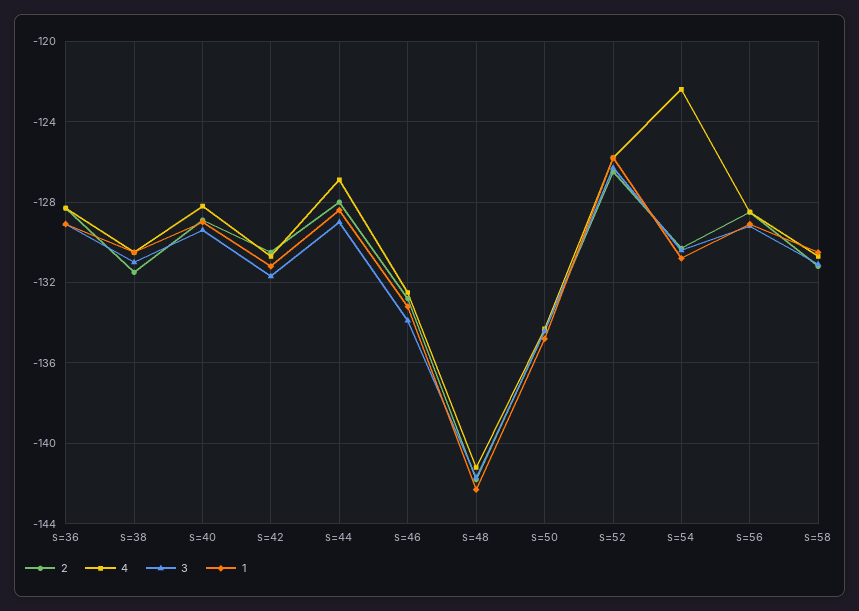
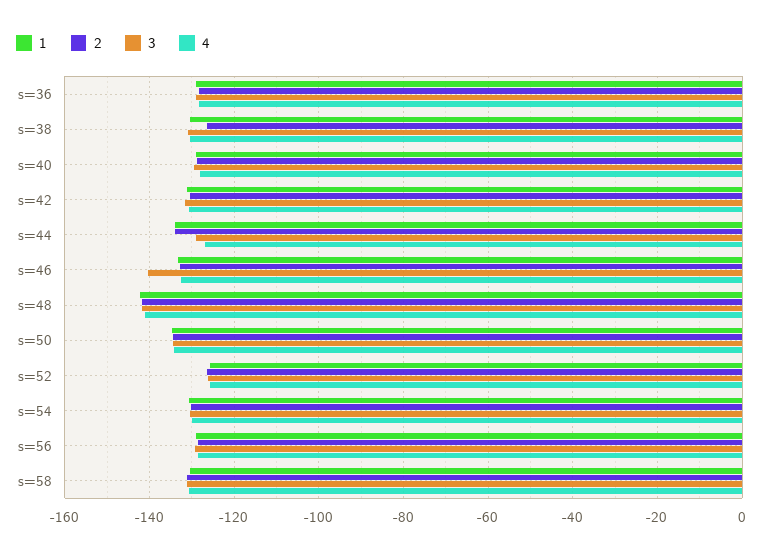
  {
    "2": {
      "s=36": -128.5,
-     "s=38": -131.5,
+     "s=38": -126,
      "s=40": -129,
      "s=42": -130.5,
-     "s=44": -128,
+     "s=44": -134,
      "s=46": -133,
      "s=48": -142,
      "s=50": -134.5,
      "s=52": -126.5,
      "s=54": -130.5,
      "s=56": -128.5,
      "s=58": -131
    },
    "4": {
      "s=36": -128.5,
      "s=38": -130.5,
      "s=40": -128,
      "s=42": -130.5,
      "s=44": -127,
      "s=46": -132.5,
      "s=48": -141,
      "s=50": -134.5,
      "s=52": -126,
-     "s=54": -122.5,
+     "s=54": -130,
      "s=56": -128.5,
      "s=58": -130.5
    },
    "3": {
      "s=36": -129,
      "s=38": -131,
      "s=40": -129.5,
      "s=42": -131.5,
      "s=44": -129,
-     "s=46": -134,
+     "s=46": -140,
      "s=48": -141.5,
      "s=50": -134.5,
      "s=52": -126.5,
      "s=54": -130.5,
      "s=56": -129,
      "s=58": -131
    },
    "1": {
      "s=36": -129,
      "s=38": -130.5,
      "s=40": -129,
      "s=42": -131,
-     "s=44": -128.5,
+     "s=44": -134,
      "s=46": -133,
      "s=48": -142.5,
      "s=50": -135,
      "s=52": -126,
      "s=54": -131,
      "s=56": -129,
      "s=58": -130.5
    }
  }

